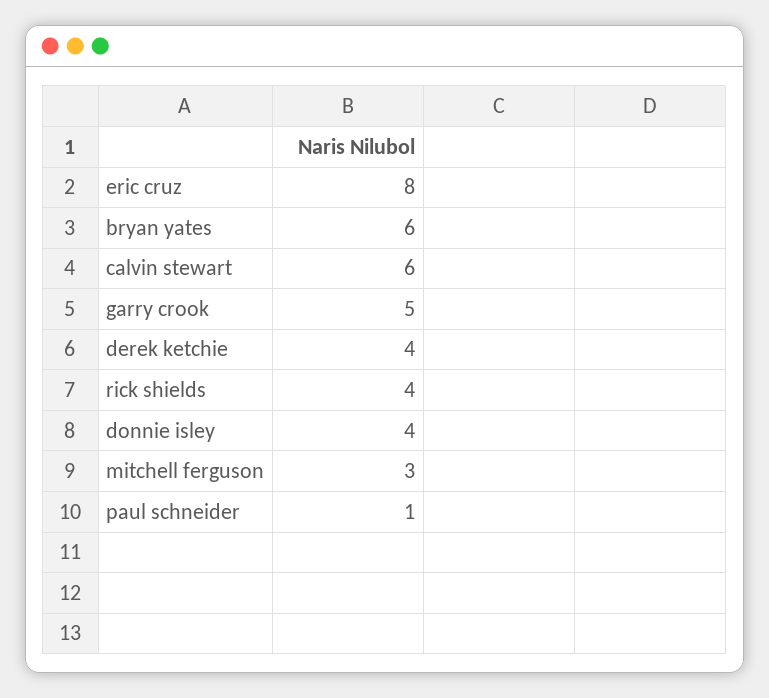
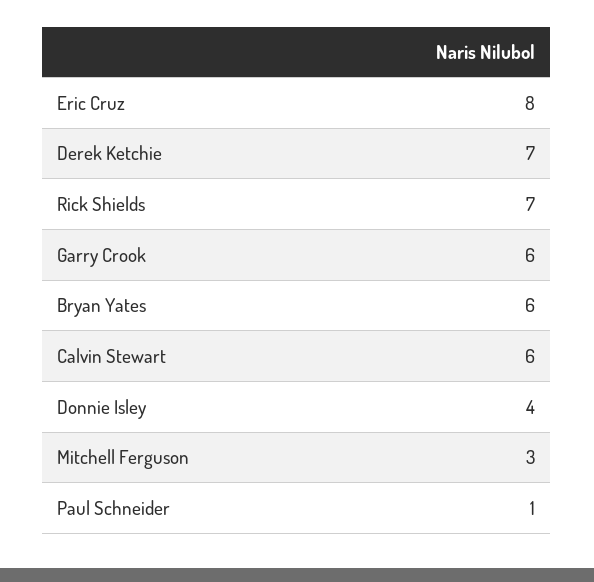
  {
    "eric cruz": 8,
    "bryan yates": 6,
    "calvin stewart": 6,
-   "garry crook": 5,
+   "garry crook": 6,
-   "derek ketchie": 4,
+   "derek ketchie": 7,
-   "rick shields": 4,
+   "rick shields": 7,
    "donnie isley": 4,
    "mitchell ferguson": 3,
    "paul schneider": 1
  }

